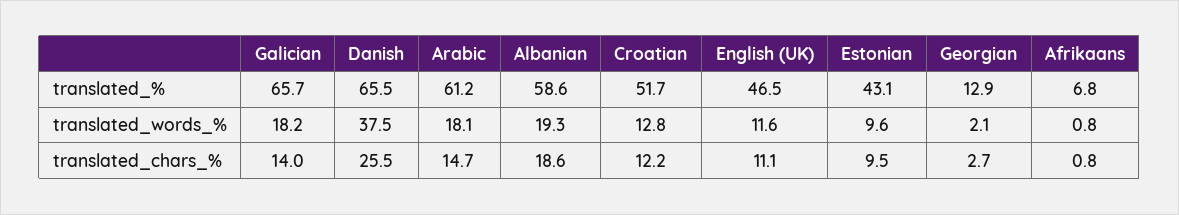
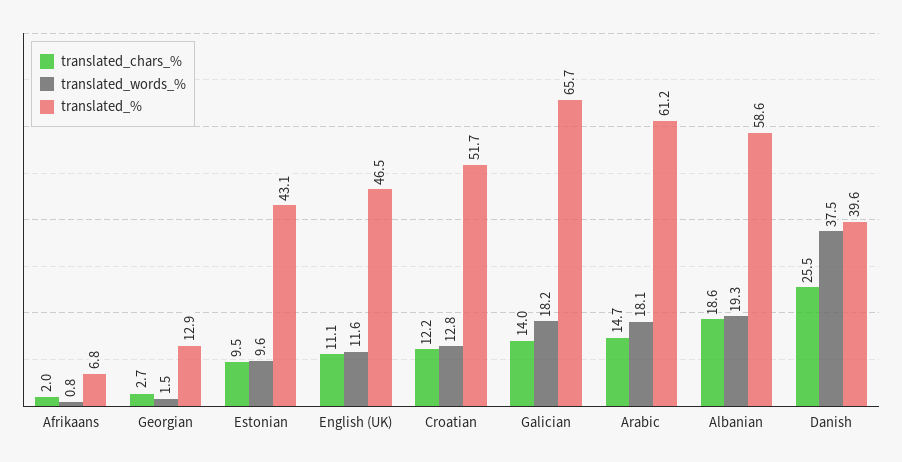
  {
    "translated_%": {
      "Galician": 65.7,
-     "Danish": 65.5,
+     "Danish": 39.6,
      "Arabic": 61.2,
      "Albanian": 58.6,
      "Croatian": 51.7,
      "English (UK)": 46.5,
      "Estonian": 43.1,
      "Georgian": 12.9,
      "Afrikaans": 6.8
    },
    "translated_words_%": {
      "Galician": 18.2,
      "Danish": 37.5,
      "Arabic": 18.1,
      "Albanian": 19.3,
      "Croatian": 12.8,
      "English (UK)": 11.6,
      "Estonian": 9.6,
-     "Georgian": 2.1,
+     "Georgian": 1.5,
      "Afrikaans": 0.8
    },
    "translated_chars_%": {
      "Galician": 14,
      "Danish": 25.5,
      "Arabic": 14.7,
      "Albanian": 18.6,
      "Croatian": 12.2,
      "English (UK)": 11.1,
      "Estonian": 9.5,
      "Georgian": 2.7,
-     "Afrikaans": 0.8
+     "Afrikaans": 2
    }
  }

